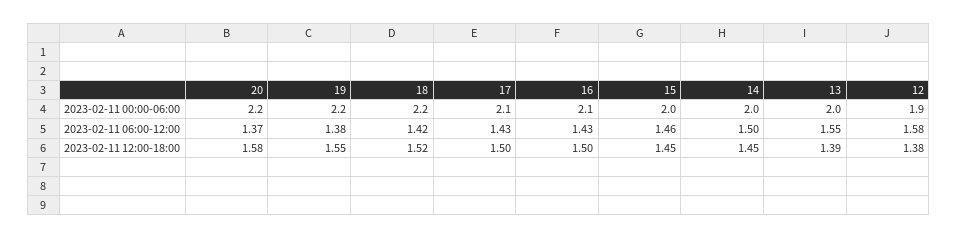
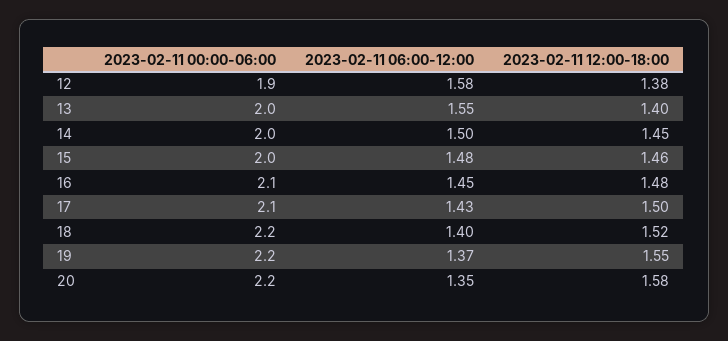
  {
    "20": {
      "2023-02-11 00:00-06:00": 2.2,
-     "2023-02-11 06:00-12:00": 1.37,
+     "2023-02-11 06:00-12:00": 1.35,
      "2023-02-11 12:00-18:00": 1.58
    },
    "19": {
      "2023-02-11 00:00-06:00": 2.2,
-     "2023-02-11 06:00-12:00": 1.38,
+     "2023-02-11 06:00-12:00": 1.37,
      "2023-02-11 12:00-18:00": 1.55
    },
    "18": {
      "2023-02-11 00:00-06:00": 2.2,
-     "2023-02-11 06:00-12:00": 1.42,
+     "2023-02-11 06:00-12:00": 1.4,
      "2023-02-11 12:00-18:00": 1.52
    },
    "17": {
      "2023-02-11 00:00-06:00": 2.1,
      "2023-02-11 06:00-12:00": 1.43,
      "2023-02-11 12:00-18:00": 1.5
    },
    "16": {
      "2023-02-11 00:00-06:00": 2.1,
-     "2023-02-11 06:00-12:00": 1.43,
+     "2023-02-11 06:00-12:00": 1.45,
-     "2023-02-11 12:00-18:00": 1.5
+     "2023-02-11 12:00-18:00": 1.48
    },
    "15": {
      "2023-02-11 00:00-06:00": 2,
-     "2023-02-11 06:00-12:00": 1.46,
+     "2023-02-11 06:00-12:00": 1.48,
-     "2023-02-11 12:00-18:00": 1.45
+     "2023-02-11 12:00-18:00": 1.46
    },
    "14": {
      "2023-02-11 00:00-06:00": 2,
      "2023-02-11 06:00-12:00": 1.5,
      "2023-02-11 12:00-18:00": 1.45
    },
    "13": {
      "2023-02-11 00:00-06:00": 2,
      "2023-02-11 06:00-12:00": 1.55,
-     "2023-02-11 12:00-18:00": 1.39
+     "2023-02-11 12:00-18:00": 1.4
    },
    "12": {
      "2023-02-11 00:00-06:00": 1.9,
      "2023-02-11 06:00-12:00": 1.58,
      "2023-02-11 12:00-18:00": 1.38
    }
  }

